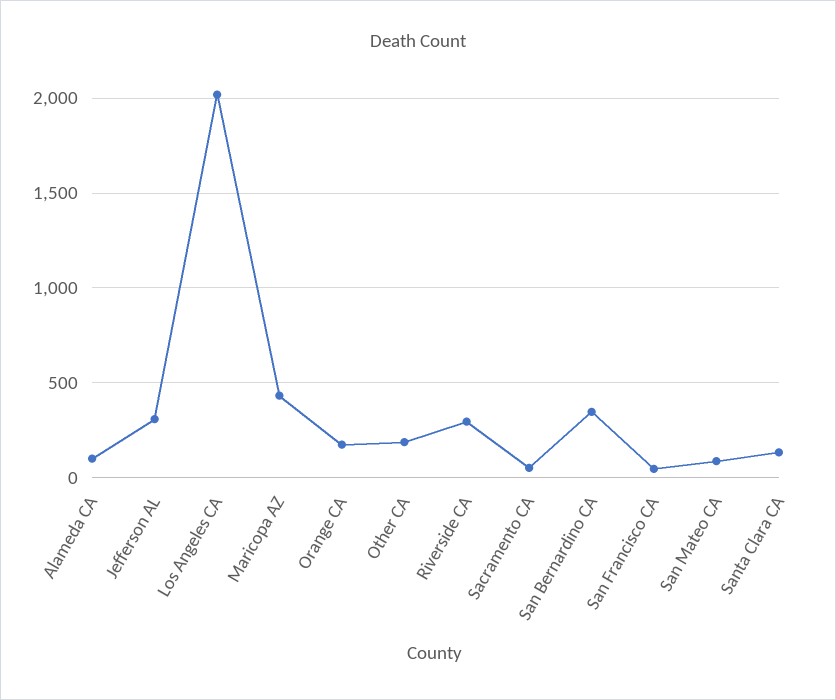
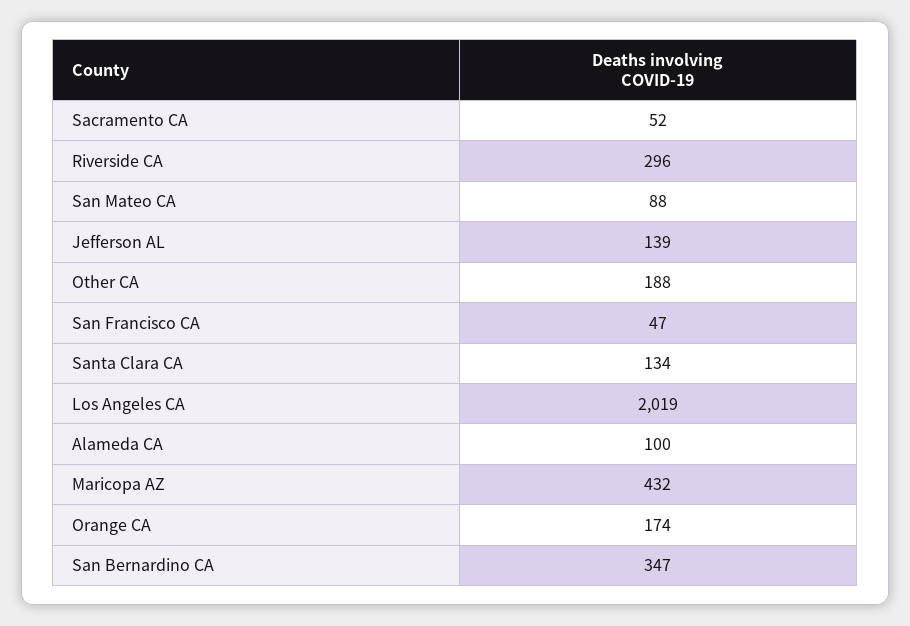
  {
    "Alameda CA": 100,
-   "Jefferson AL": 300,
+   "Jefferson AL": 139,
    "Los Angeles CA": 2019,
    "Maricopa AZ": 432,
    "Orange CA": 174,
    "Other CA": 188,
    "Riverside CA": 296,
    "Sacramento CA": 52,
    "San Bernardino CA": 347,
    "San Francisco CA": 47,
    "San Mateo CA": 88,
    "Santa Clara CA": 134
  }

